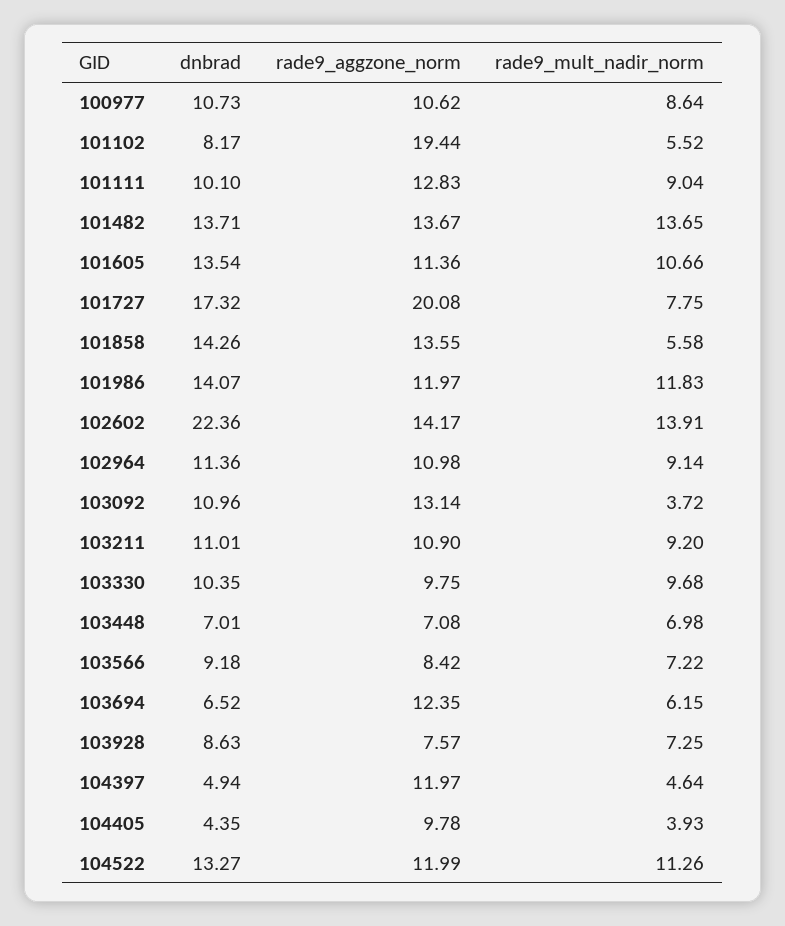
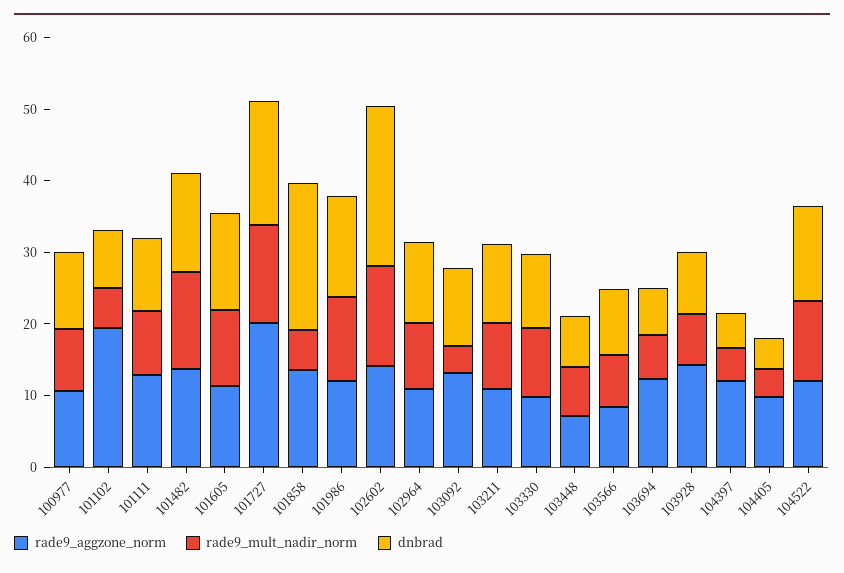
  {
    "dnbrad": {
      "100977": 10.73,
      "101102": 8.17,
      "101111": 10.1,
      "101482": 13.71,
      "101605": 13.54,
      "101727": 17.32,
-     "101858": 14.26,
+     "101858": 20,
      "101986": 14.07,
      "102602": 22.36,
      "102964": 11.36,
      "103092": 10.96,
      "103211": 11.01,
      "103330": 10.35,
      "103448": 7.01,
      "103566": 9.18,
      "103694": 6.52,
      "103928": 8.63,
      "104397": 4.94,
      "104405": 4.35,
      "104522": 13.27
    },
    "rade9_aggzone_norm": {
      "100977": 10.62,
      "101102": 19.44,
      "101111": 12.83,
      "101482": 13.67,
      "101605": 11.36,
      "101727": 20.08,
      "101858": 13.55,
      "101986": 11.97,
      "102602": 14.17,
      "102964": 10.98,
      "103092": 13.14,
      "103211": 10.9,
      "103330": 9.75,
      "103448": 7.08,
      "103566": 8.42,
      "103694": 12.35,
-     "103928": 7.57,
+     "103928": 14,
      "104397": 11.97,
      "104405": 9.78,
      "104522": 11.99
    },
    "rade9_mult_nadir_norm": {
      "100977": 8.64,
      "101102": 5.52,
      "101111": 9.04,
      "101482": 13.65,
      "101605": 10.66,
-     "101727": 7.75,
+     "101727": 14,
      "101858": 5.58,
      "101986": 11.83,
      "102602": 13.91,
      "102964": 9.14,
      "103092": 3.72,
      "103211": 9.2,
      "103330": 9.68,
      "103448": 6.98,
      "103566": 7.22,
      "103694": 6.15,
      "103928": 7.25,
      "104397": 4.64,
      "104405": 3.93,
      "104522": 11.26
    }
  }

